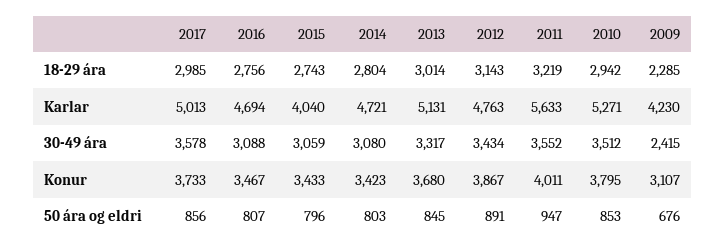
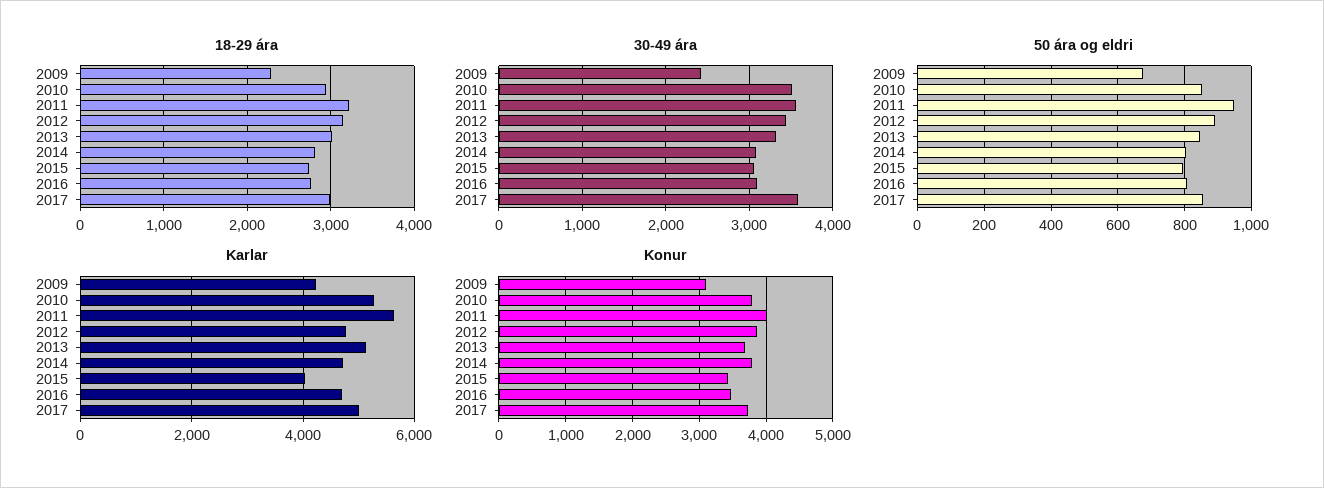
  {
    "18-29 ára": {
      "2017": 2985,
      "2016": 2756,
      "2015": 2743,
      "2014": 2804,
      "2013": 3014,
      "2012": 3143,
      "2011": 3219,
      "2010": 2942,
      "2009": 2285
    },
    "Karlar": {
      "2017": 5013,
      "2016": 4694,
      "2015": 4040,
      "2014": 4721,
      "2013": 5131,
      "2012": 4763,
      "2011": 5633,
      "2010": 5271,
      "2009": 4230
    },
    "30-49 ára": {
      "2017": 3578,
      "2016": 3088,
      "2015": 3059,
      "2014": 3080,
      "2013": 3317,
      "2012": 3434,
      "2011": 3552,
      "2010": 3512,
      "2009": 2415
    },
    "Konur": {
      "2017": 3733,
      "2016": 3467,
      "2015": 3433,
-     "2014": 3423,
+     "2014": 3800,
      "2013": 3680,
      "2012": 3867,
      "2011": 4011,
      "2010": 3795,
      "2009": 3107
    },
    "50 ára og eldri": {
      "2017": 856,
      "2016": 807,
      "2015": 796,
      "2014": 803,
      "2013": 845,
      "2012": 891,
      "2011": 947,
      "2010": 853,
      "2009": 676
    }
  }

